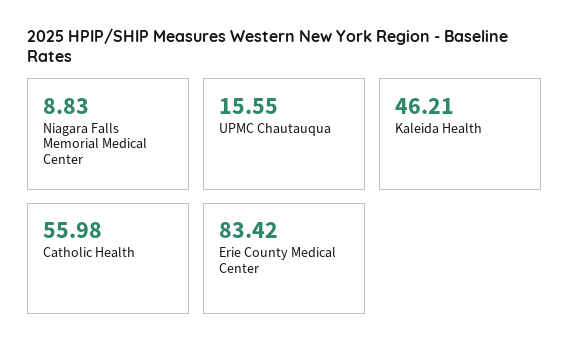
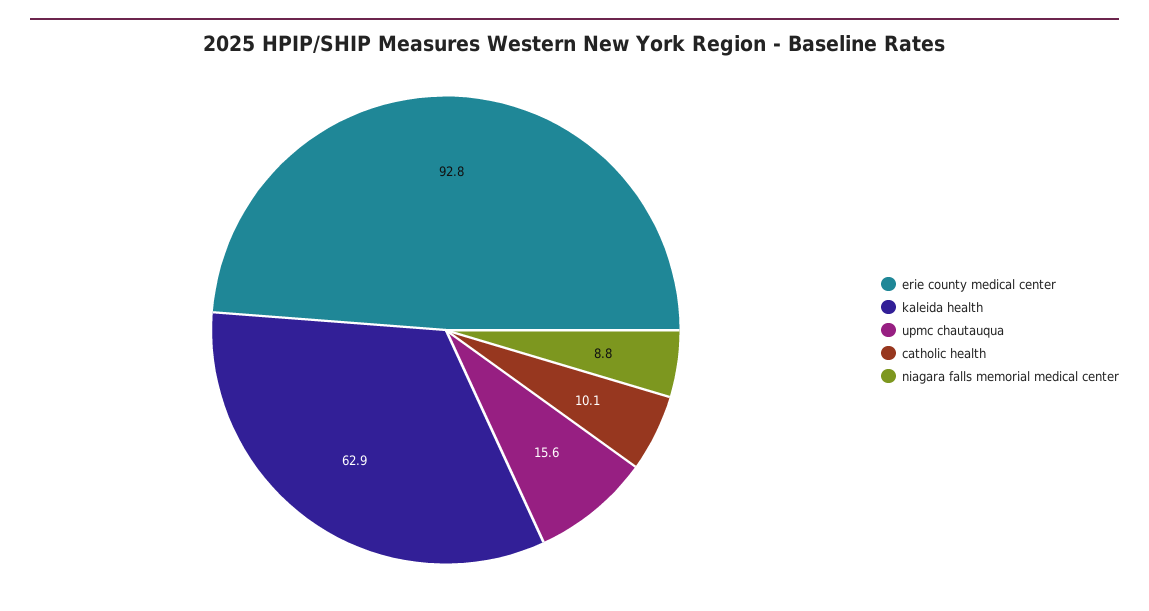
  {
    "Niagara Falls Memorial Medical Center": 8.83,
    "UPMC Chautauqua": 15.55,
-   "Kaleida Health": 46.21,
+   "Kaleida Health": 62.9,
-   "Catholic Health": 55.98,
+   "Catholic Health": 10.1,
-   "Erie County Medical Center": 83.42
+   "Erie County Medical Center": 92.8
  }

